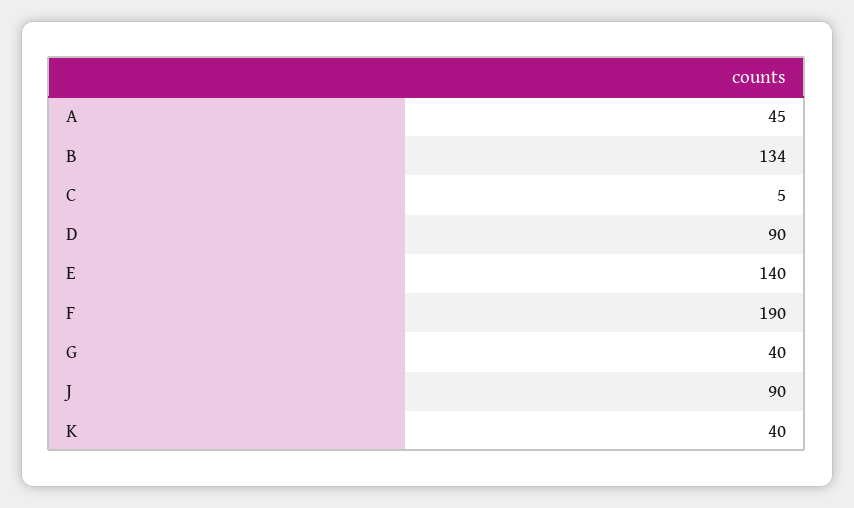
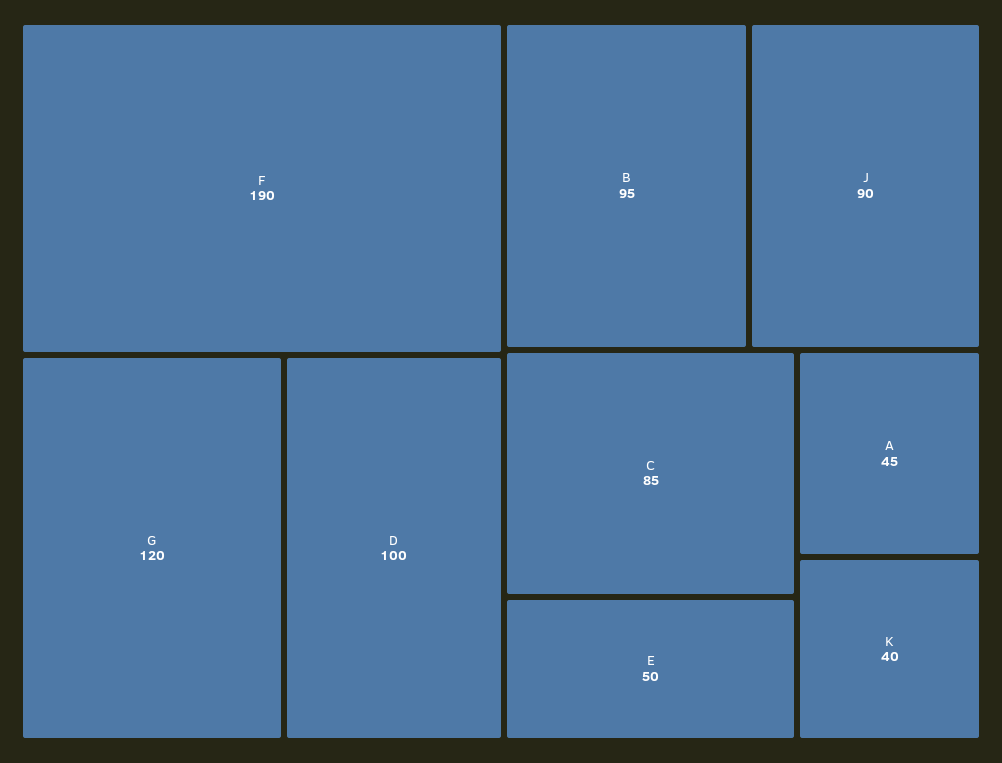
  {
    "A": 45,
-   "B": 134,
+   "B": 95,
-   "C": 5,
+   "C": 85,
-   "D": 90,
+   "D": 100,
-   "E": 140,
+   "E": 50,
    "F": 190,
-   "G": 40,
+   "G": 120,
    "J": 90,
    "K": 40
  }

